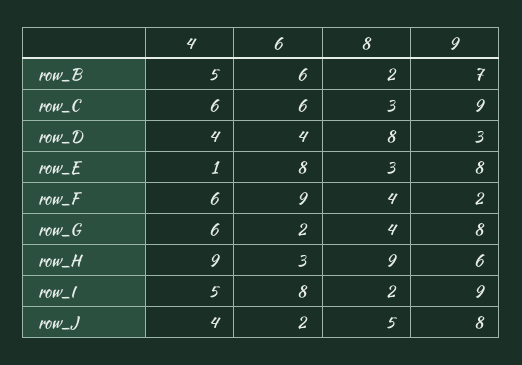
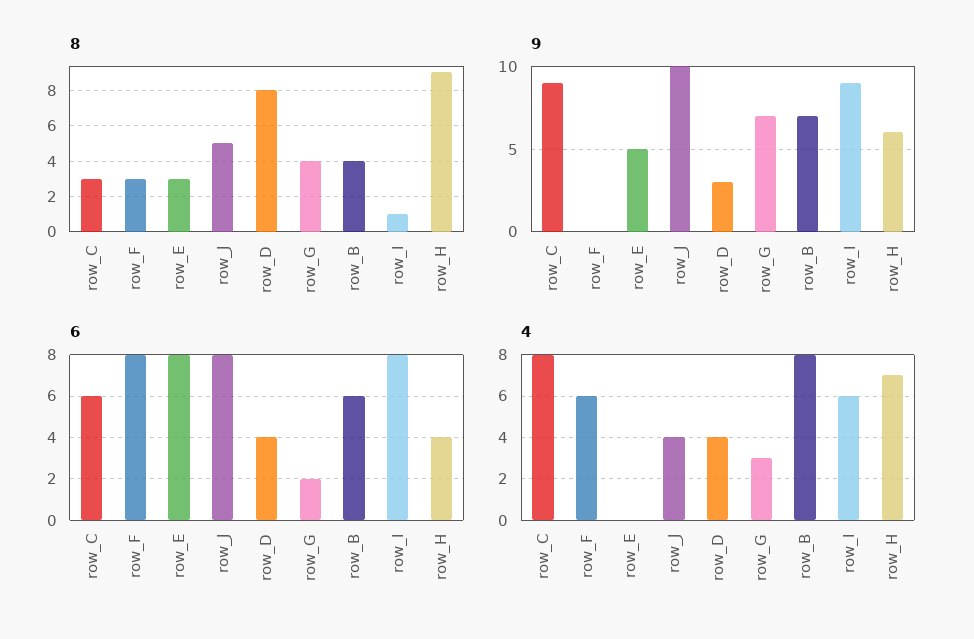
  {
    "4": {
-     "row_B": 5,
+     "row_B": 8,
-     "row_C": 6,
+     "row_C": 8,
      "row_D": 4,
-     "row_E": 1,
+     "row_E": 0,
      "row_F": 6,
-     "row_G": 6,
+     "row_G": 3,
-     "row_H": 9,
+     "row_H": 7,
-     "row_I": 5,
+     "row_I": 6,
      "row_J": 4
    },
    "6": {
      "row_B": 6,
      "row_C": 6,
      "row_D": 4,
      "row_E": 8,
-     "row_F": 9,
+     "row_F": 8,
      "row_G": 2,
-     "row_H": 3,
+     "row_H": 4,
      "row_I": 8,
-     "row_J": 2
+     "row_J": 8
    },
    "8": {
-     "row_B": 2,
+     "row_B": 4,
      "row_C": 3,
      "row_D": 8,
      "row_E": 3,
-     "row_F": 4,
+     "row_F": 3,
      "row_G": 4,
      "row_H": 9,
-     "row_I": 2,
+     "row_I": 1,
      "row_J": 5
    },
    "9": {
      "row_B": 7,
      "row_C": 9,
      "row_D": 3,
-     "row_E": 8,
+     "row_E": 5,
-     "row_F": 2,
+     "row_F": 0,
-     "row_G": 8,
+     "row_G": 7,
      "row_H": 6,
      "row_I": 9,
-     "row_J": 8
+     "row_J": 10
    }
  }

